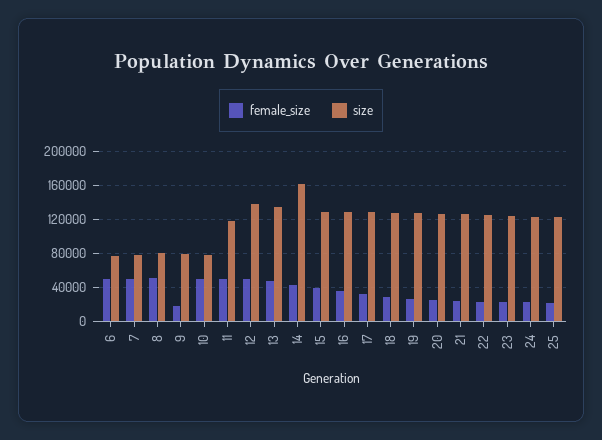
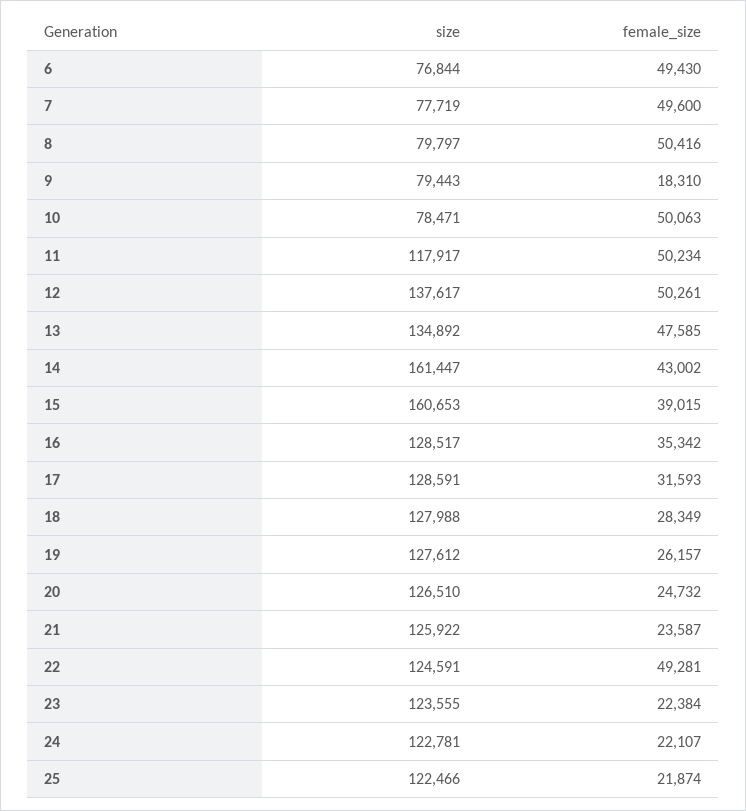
  {
    "female_size": {
      "6": 49430,
      "7": 49600,
      "8": 50416,
      "9": 18310,
      "10": 50063,
      "11": 50234,
      "12": 50261,
      "13": 47585,
      "14": 43002,
      "15": 39015,
      "16": 35342,
      "17": 31593,
      "18": 28349,
      "19": 26157,
      "20": 24732,
      "21": 23587,
-     "22": 20000,
+     "22": 49281,
      "23": 22384,
      "24": 22107,
      "25": 21874
    },
    "size": {
      "6": 76844,
      "7": 77719,
      "8": 79797,
      "9": 79443,
      "10": 78471,
      "11": 117917,
      "12": 137617,
      "13": 134892,
      "14": 161447,
-     "15": 130000,
+     "15": 160653,
      "16": 128517,
      "17": 128591,
      "18": 127988,
      "19": 127612,
      "20": 126510,
      "21": 125922,
      "22": 124591,
      "23": 123555,
      "24": 122781,
      "25": 122466
    }
  }

